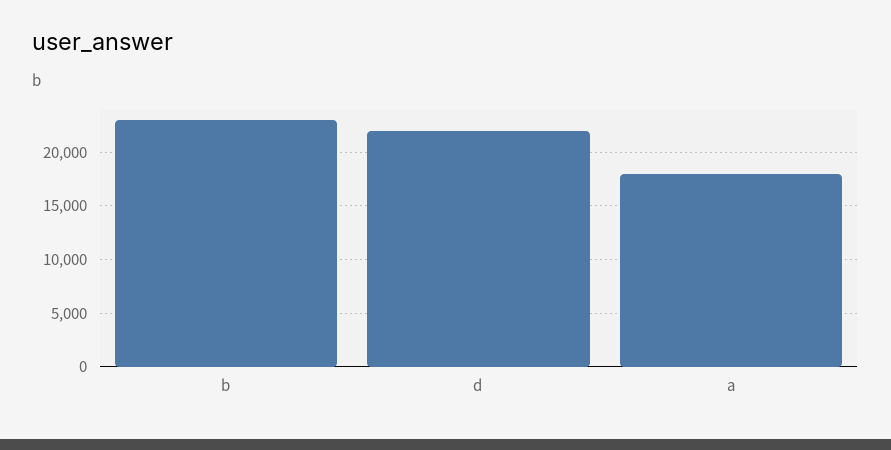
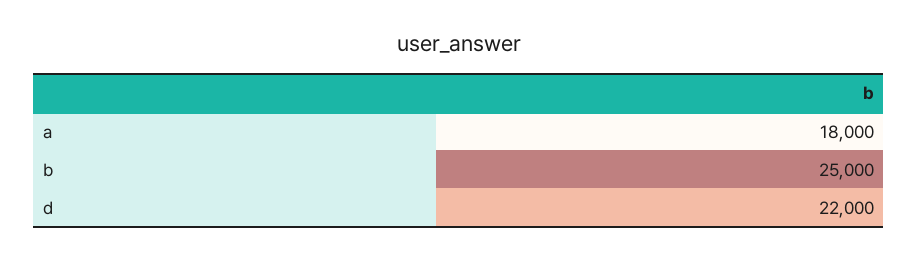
  {
-   "b": 23000,
+   "b": 25000,
    "d": 22000,
    "a": 18000
  }

